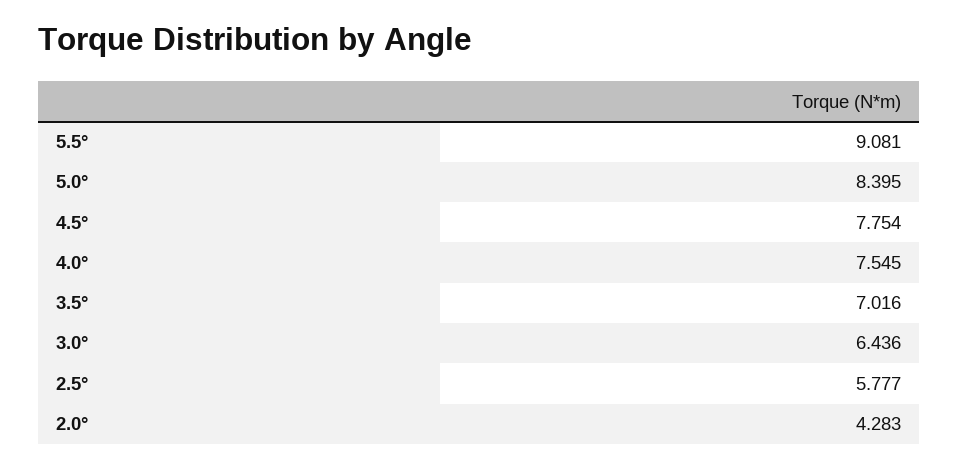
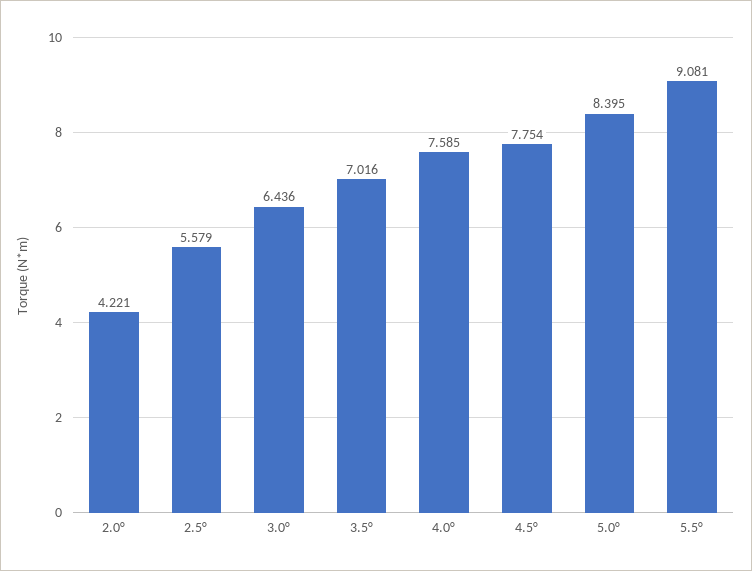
  {
    "5.5°": 9.081,
    "5.0°": 8.395,
    "4.5°": 7.754,
-   "4.0°": 7.545,
+   "4.0°": 7.585,
    "3.5°": 7.016,
    "3.0°": 6.436,
-   "2.5°": 5.777,
+   "2.5°": 5.579,
-   "2.0°": 4.283
+   "2.0°": 4.221
  }

